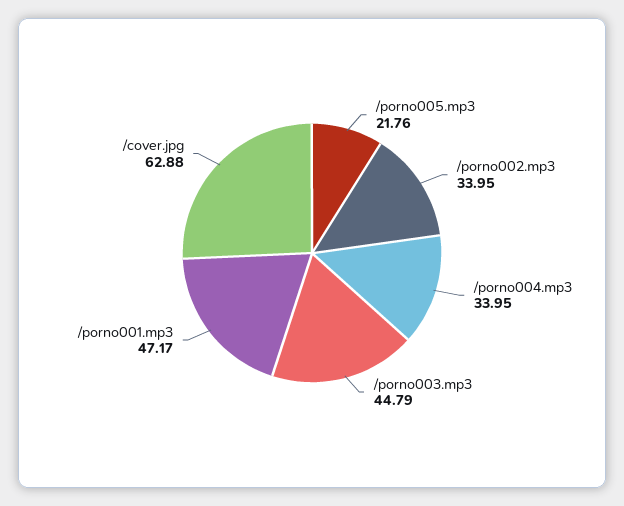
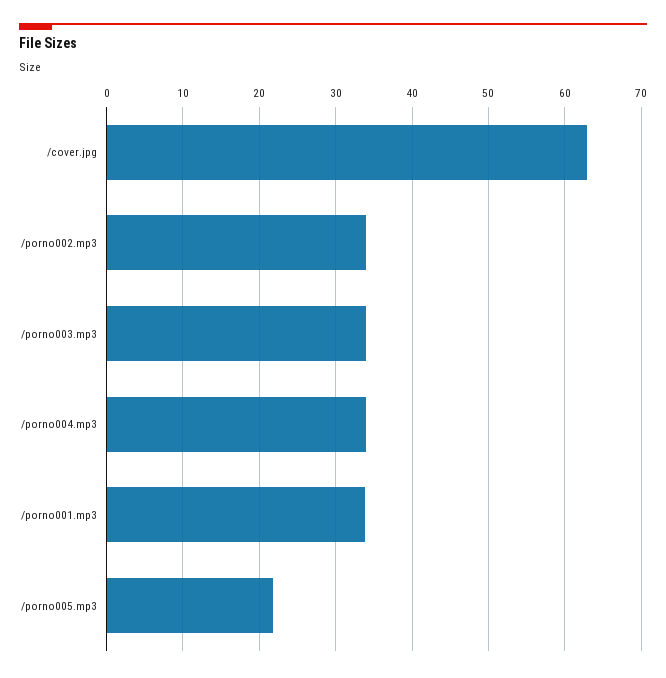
  {
    "/porno005.mp3": 21.76,
    "/porno002.mp3": 33.95,
    "/porno004.mp3": 33.95,
-   "/porno003.mp3": 44.79,
+   "/porno003.mp3": 34,
-   "/porno001.mp3": 47.17,
+   "/porno001.mp3": 34,
    "/cover.jpg": 62.88
  }

